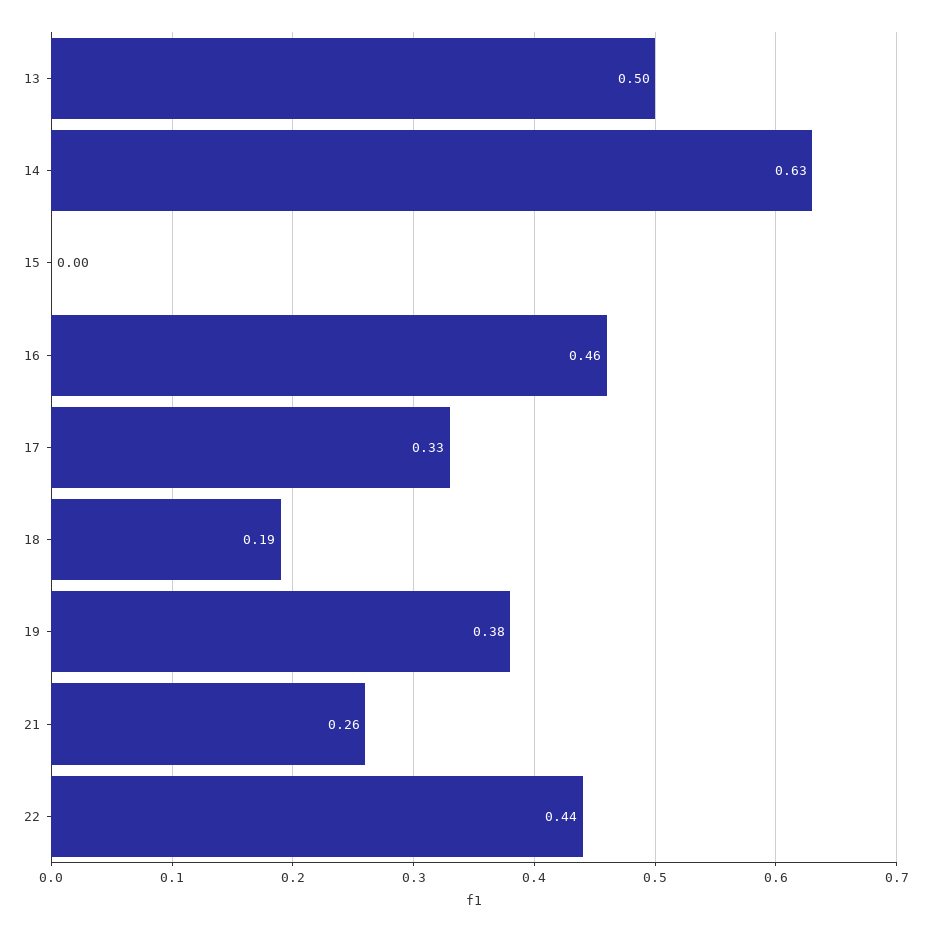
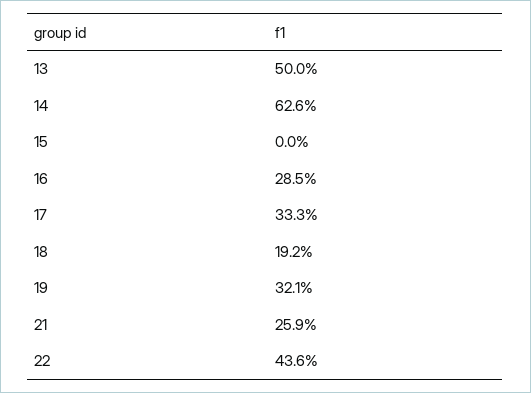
  {
    "13": 0.5,
    "14": 0.626,
    "15": 0,
-   "16": 0.46,
+   "16": 0.285,
    "17": 0.333,
    "18": 0.192,
-   "19": 0.38,
+   "19": 0.321,
    "21": 0.259,
    "22": 0.436
  }

